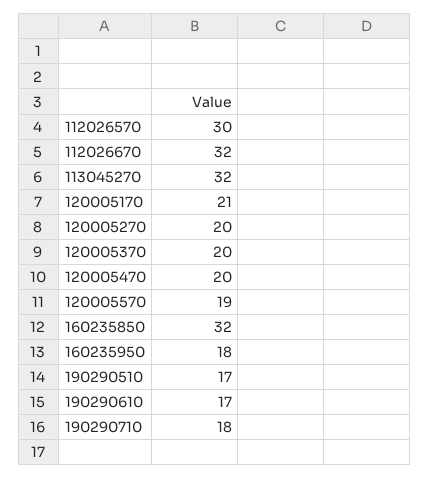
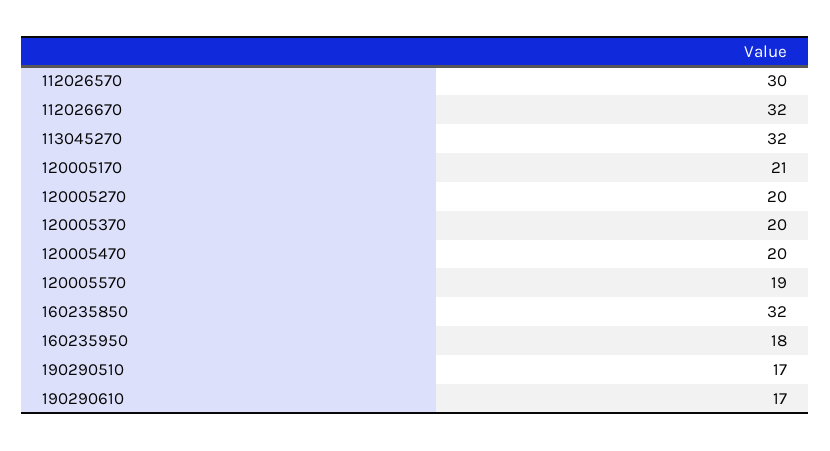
  {
    "112026570": 30,
    "112026670": 32,
    "113045270": 32,
    "120005170": 21,
    "120005270": 20,
    "120005370": 20,
    "120005470": 20,
    "120005570": 19,
    "160235850": 32,
    "160235950": 18,
    "190290510": 17,
-   "190290610": 17,
+   "190290610": 17
-   "190290710": 18
  }

